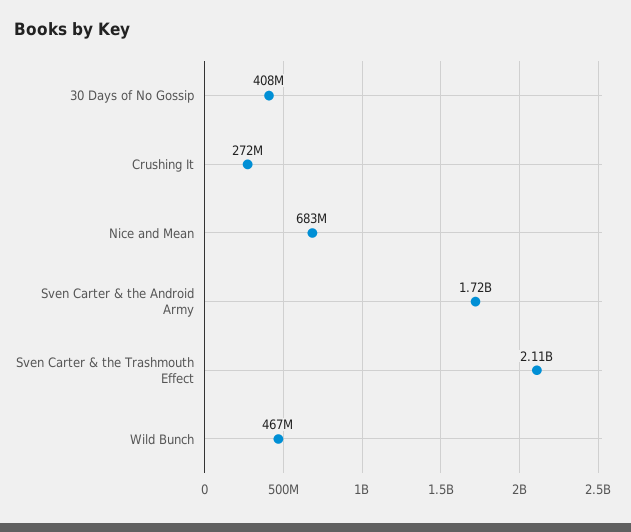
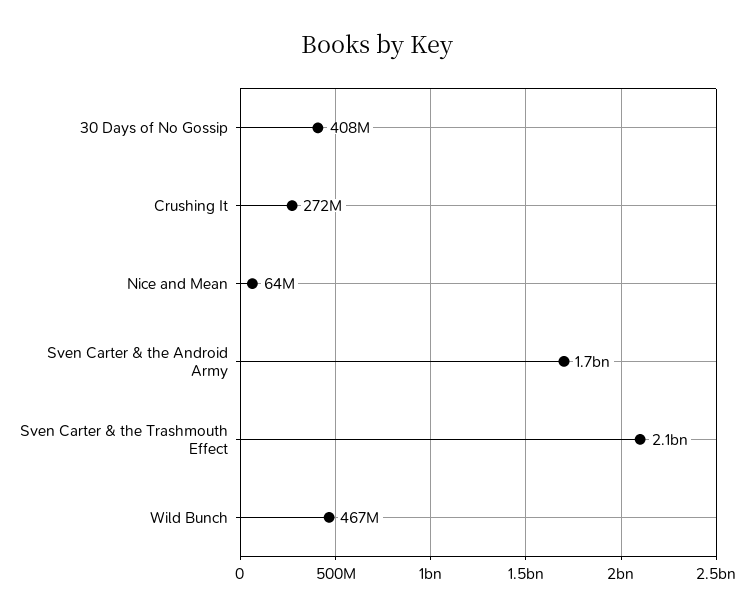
  {
    "30 Days of No Gossip": 408000000,
    "Crushing It": 272000000,
-   "Nice and Mean": 683000000,
+   "Nice and Mean": 64000000,
    "Sven Carter & the Android Army": 1720000000,
    "Sven Carter & the Trashmouth Effect": 2110000000,
    "Wild Bunch": 467000000
  }

